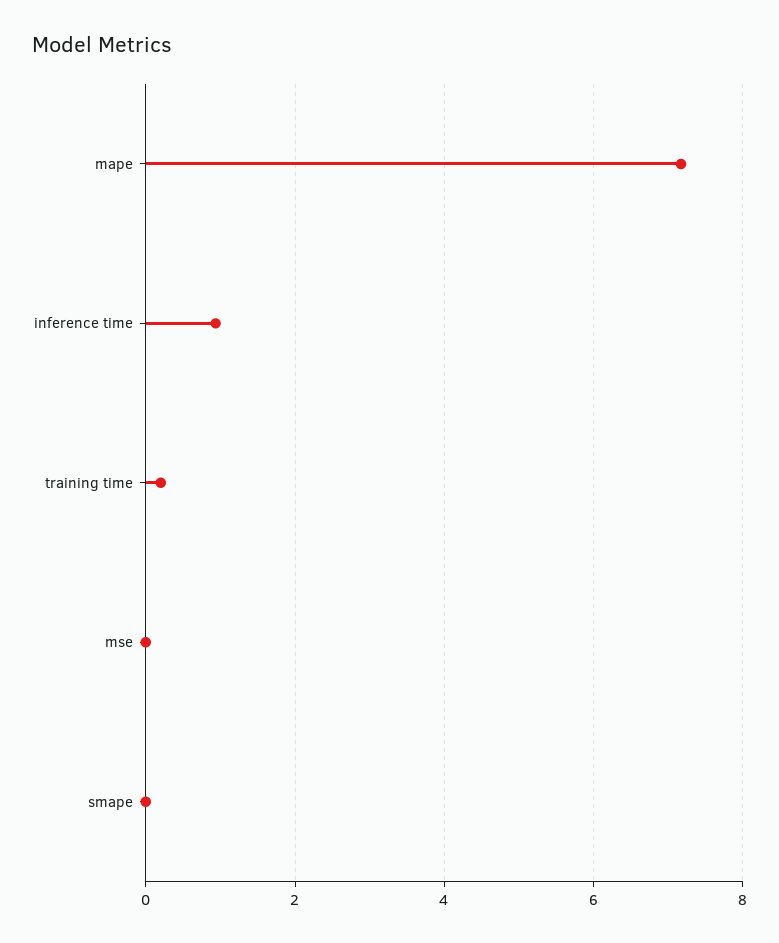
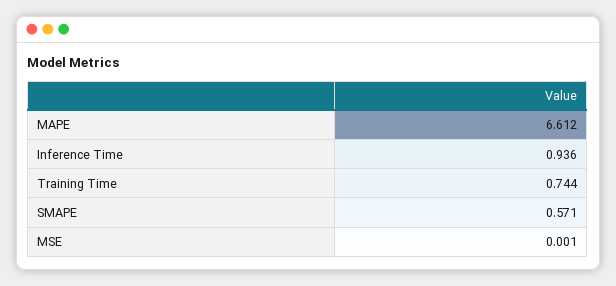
  {
-   "mape": 7.2,
+   "mape": 6.612,
    "inference time": 0.936,
-   "training time": 0.2,
+   "training time": 0.744,
    "mse": 0.001,
-   "smape": 0
+   "smape": 0.571
  }

